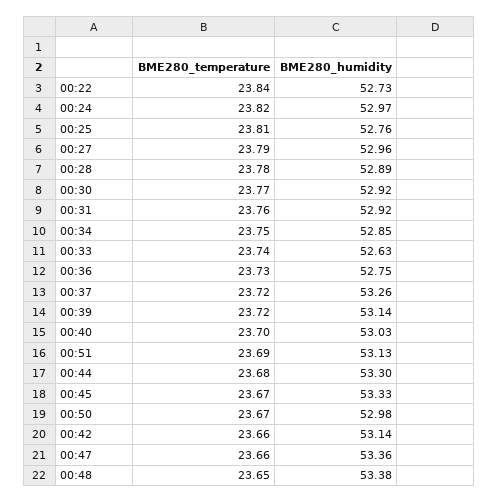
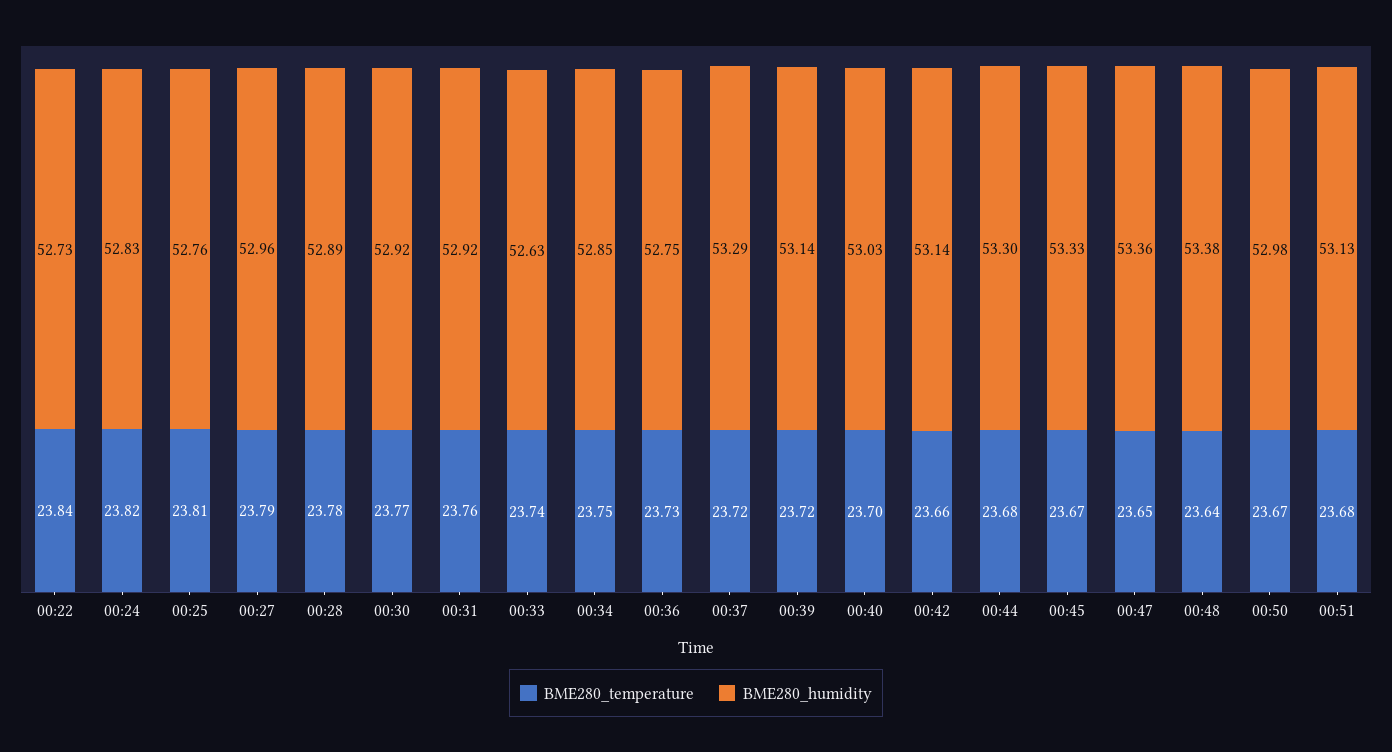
  {
    "BME280_temperature": {
      "00:22": 23.84,
      "00:24": 23.82,
      "00:25": 23.81,
      "00:27": 23.79,
      "00:28": 23.78,
      "00:30": 23.77,
      "00:31": 23.76,
      "00:34": 23.75,
      "00:33": 23.74,
      "00:36": 23.73,
      "00:37": 23.72,
      "00:39": 23.72,
      "00:40": 23.7,
-     "00:51": 23.69,
+     "00:51": 23.68,
      "00:44": 23.68,
      "00:45": 23.67,
      "00:50": 23.67,
      "00:42": 23.66,
-     "00:47": 23.66,
+     "00:47": 23.65,
-     "00:48": 23.65
+     "00:48": 23.64
    },
    "BME280_humidity": {
      "00:22": 52.73,
-     "00:24": 52.97,
+     "00:24": 52.83,
      "00:25": 52.76,
      "00:27": 52.96,
      "00:28": 52.89,
      "00:30": 52.92,
      "00:31": 52.92,
      "00:34": 52.85,
      "00:33": 52.63,
      "00:36": 52.75,
-     "00:37": 53.26,
+     "00:37": 53.29,
      "00:39": 53.14,
      "00:40": 53.03,
      "00:51": 53.13,
      "00:44": 53.3,
      "00:45": 53.33,
      "00:50": 52.98,
      "00:42": 53.14,
      "00:47": 53.36,
      "00:48": 53.38
    }
  }

